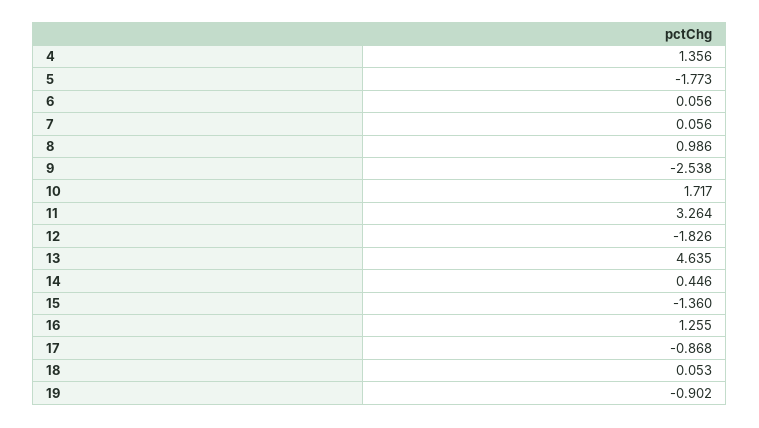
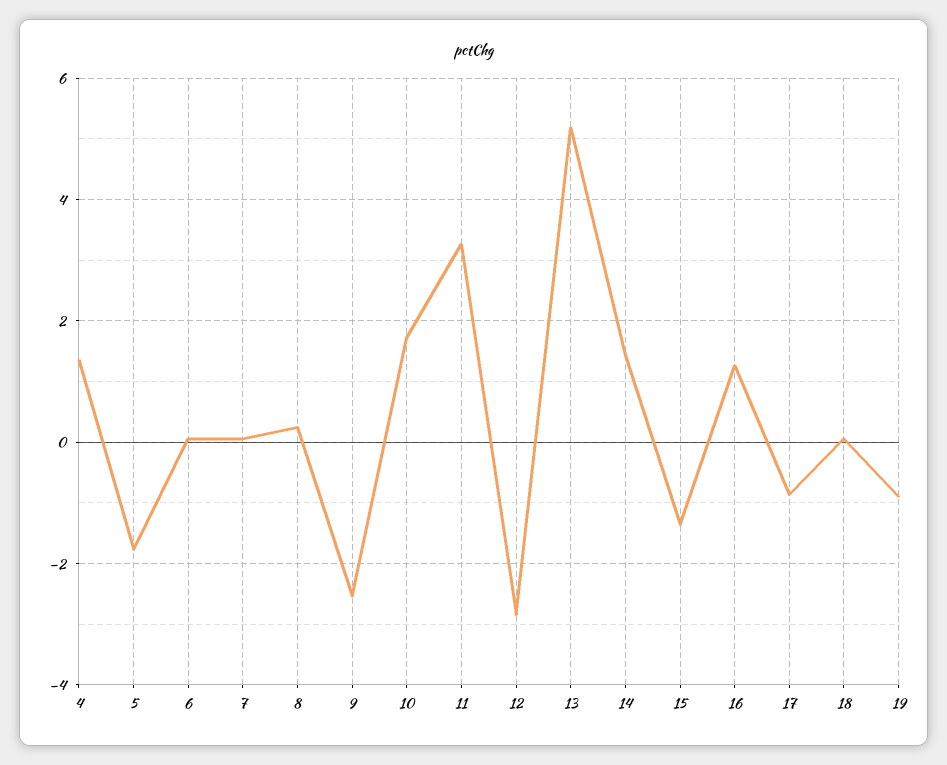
  {
    "4": 1.356,
    "5": -1.773,
    "6": 0.056,
    "7": 0.056,
-   "8": 0.986,
+   "8": 0.2,
    "9": -2.538,
    "10": 1.717,
    "11": 3.264,
-   "12": -1.826,
+   "12": -2.8,
-   "13": 4.635,
+   "13": 5.2,
-   "14": 0.446,
+   "14": 1.4,
    "15": -1.36,
    "16": 1.255,
    "17": -0.868,
    "18": 0.053,
    "19": -0.902
  }

